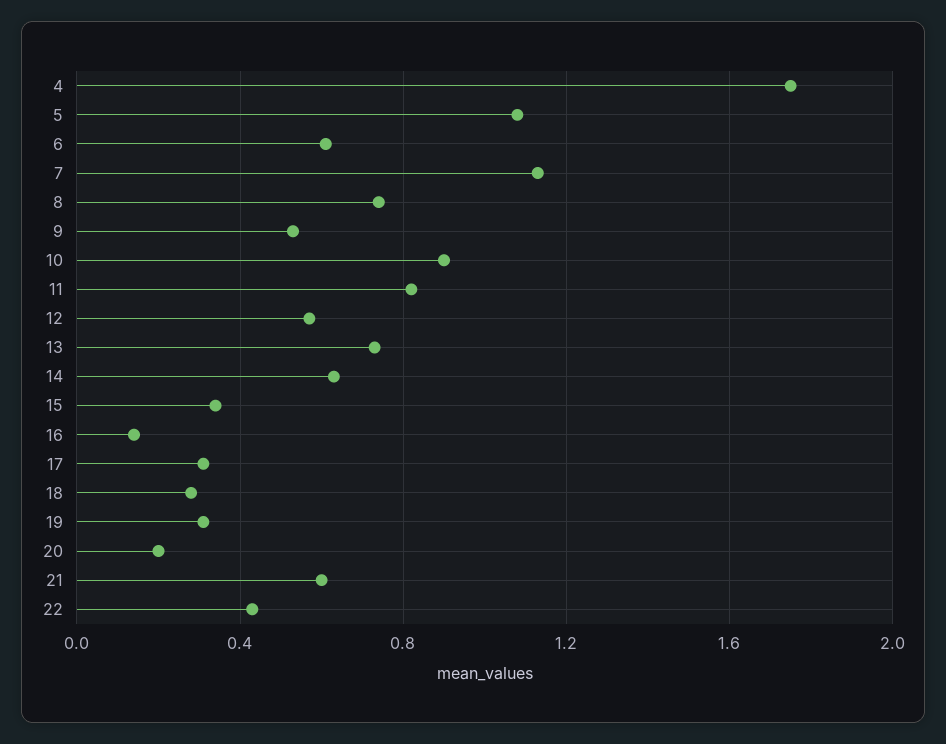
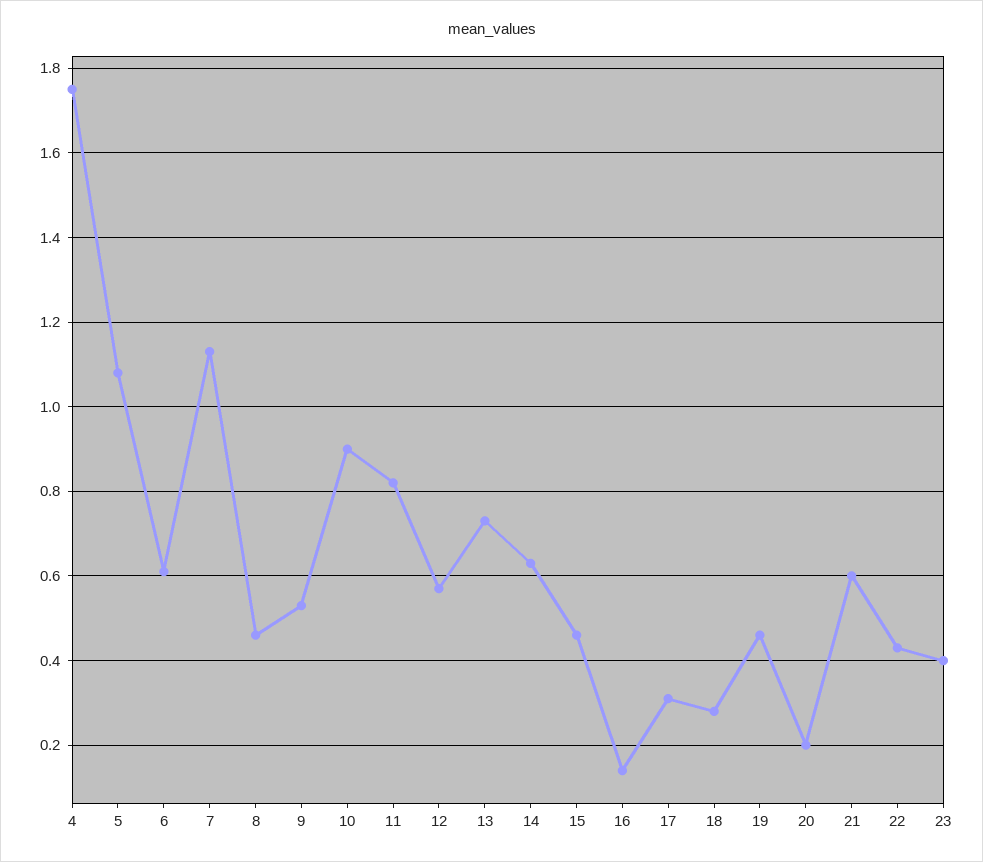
  {
    "4": 1.75,
    "5": 1.1,
    "6": 0.6,
    "7": 1.15,
-   "8": 0.75,
+   "8": 0.45,
    "9": 0.55,
    "10": 0.9,
    "11": 0.8,
    "12": 0.55,
    "13": 0.75,
    "14": 0.65,
-   "15": 0.35,
+   "15": 0.45,
    "16": 0.15,
    "17": 0.3,
    "18": 0.3,
-   "19": 0.3,
+   "19": 0.45,
    "20": 0.2,
    "21": 0.6,
-   "22": 0.45
+   "22": 0.45,
+   "23": 0.4
  }

